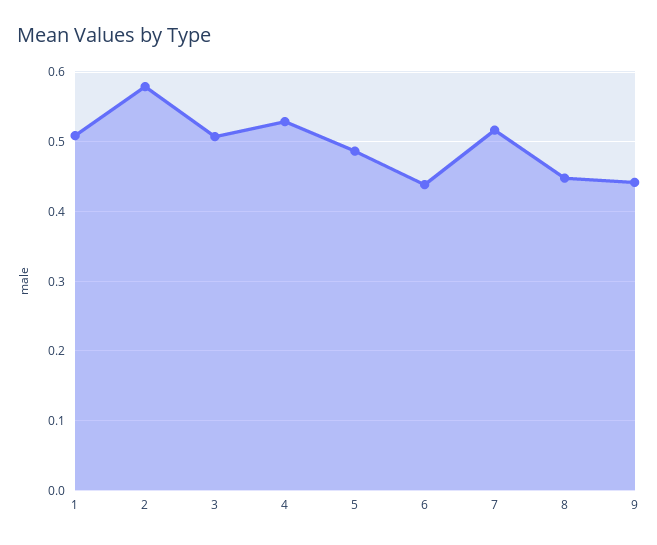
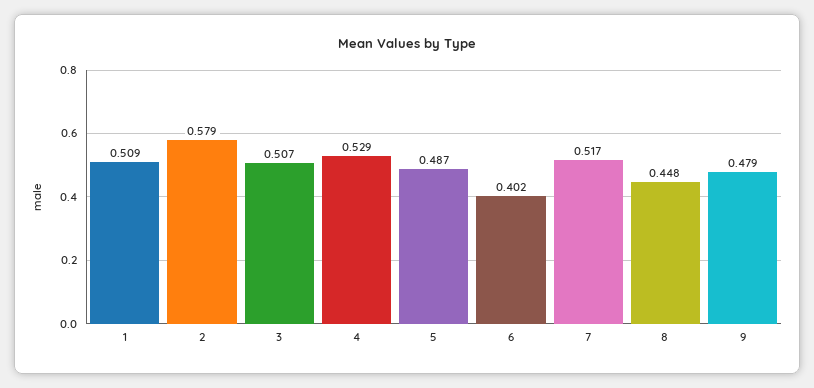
  {
    "1": 0.509,
    "2": 0.579,
    "3": 0.507,
    "4": 0.529,
    "5": 0.487,
-   "6": 0.44,
+   "6": 0.402,
    "7": 0.517,
    "8": 0.448,
-   "9": 0.44
+   "9": 0.479
  }

